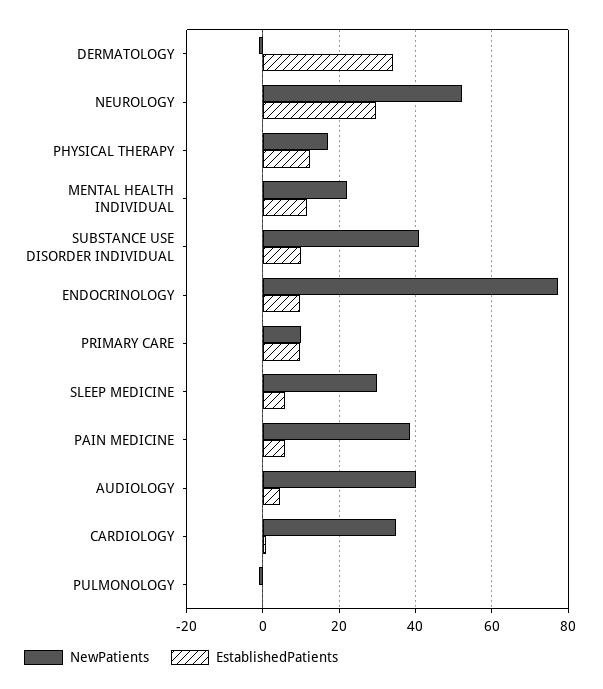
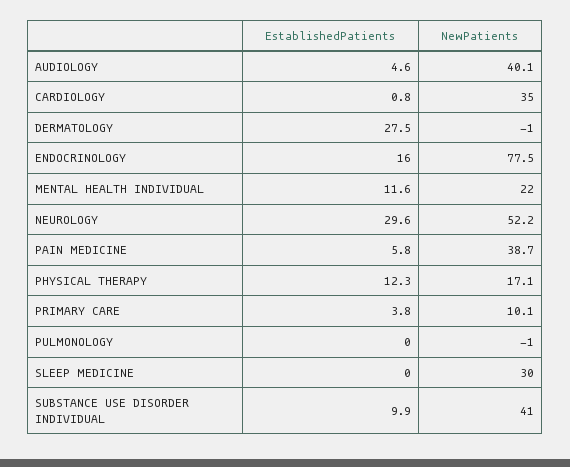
  {
    "NewPatients": {
      "DERMATOLOGY": -1,
      "NEUROLOGY": 52.2,
      "PHYSICAL THERAPY": 17.1,
      "MENTAL HEALTH INDIVIDUAL": 22,
      "SUBSTANCE USE DISORDER INDIVIDUAL": 41,
      "ENDOCRINOLOGY": 77.5,
      "PRIMARY CARE": 10.1,
      "SLEEP MEDICINE": 30,
      "PAIN MEDICINE": 38.7,
      "AUDIOLOGY": 40.1,
      "CARDIOLOGY": 35,
      "PULMONOLOGY": -1
    },
    "EstablishedPatients": {
-     "DERMATOLOGY": 34,
+     "DERMATOLOGY": 27.5,
      "NEUROLOGY": 29.6,
      "PHYSICAL THERAPY": 12.3,
      "MENTAL HEALTH INDIVIDUAL": 11.6,
      "SUBSTANCE USE DISORDER INDIVIDUAL": 9.9,
-     "ENDOCRINOLOGY": 10,
+     "ENDOCRINOLOGY": 16,
-     "PRIMARY CARE": 10,
+     "PRIMARY CARE": 3.8,
-     "SLEEP MEDICINE": 6,
+     "SLEEP MEDICINE": 0,
      "PAIN MEDICINE": 5.8,
      "AUDIOLOGY": 4.6,
      "CARDIOLOGY": 0.8,
      "PULMONOLOGY": 0
    }
  }

